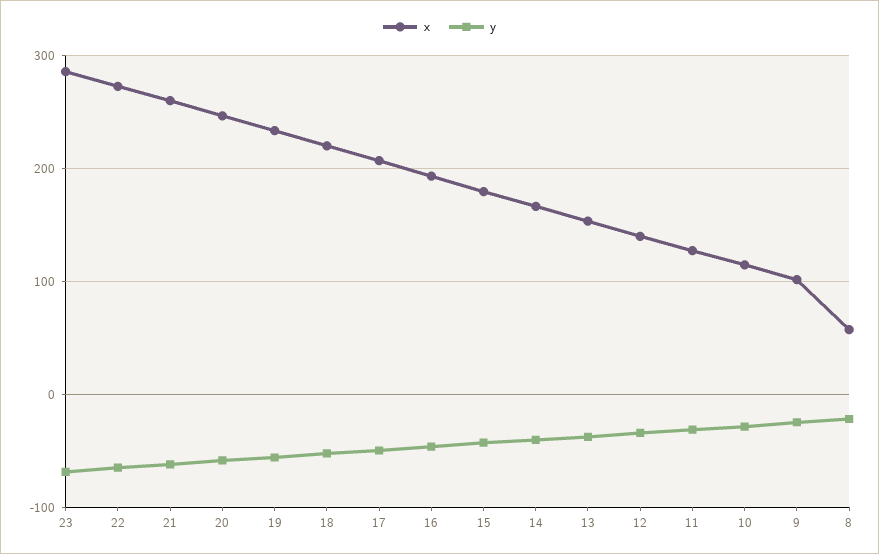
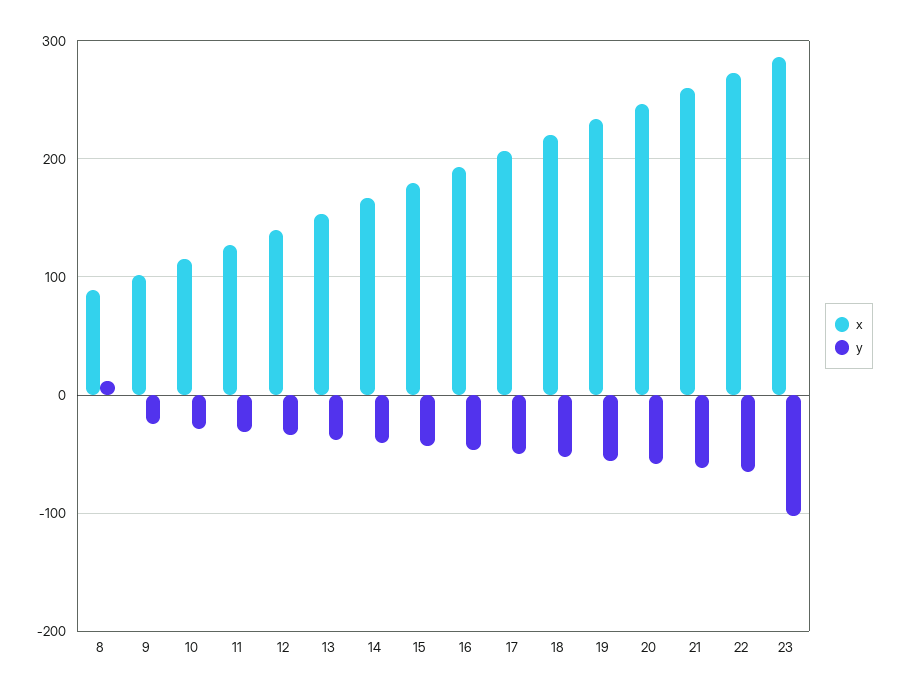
  {
    "x": {
      "23": 290,
      "22": 270,
      "21": 260,
      "20": 250,
      "19": 230,
      "18": 220,
      "17": 210,
      "16": 190,
      "15": 180,
      "14": 170,
      "13": 150,
      "12": 140,
      "11": 130,
      "10": 110,
      "9": 100,
-     "8": 60
+     "8": 90
    },
    "y": {
-     "23": -70,
+     "23": -100,
      "22": -60,
      "21": -60,
      "20": -60,
      "19": -60,
      "18": -50,
      "17": -50,
      "16": -50,
      "15": -40,
      "14": -40,
      "13": -40,
      "12": -30,
      "11": -30,
      "10": -30,
      "9": -20,
-     "8": -20
+     "8": 10
    }
  }

